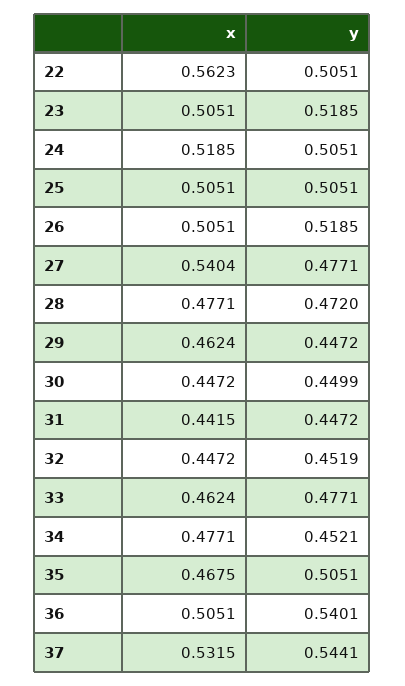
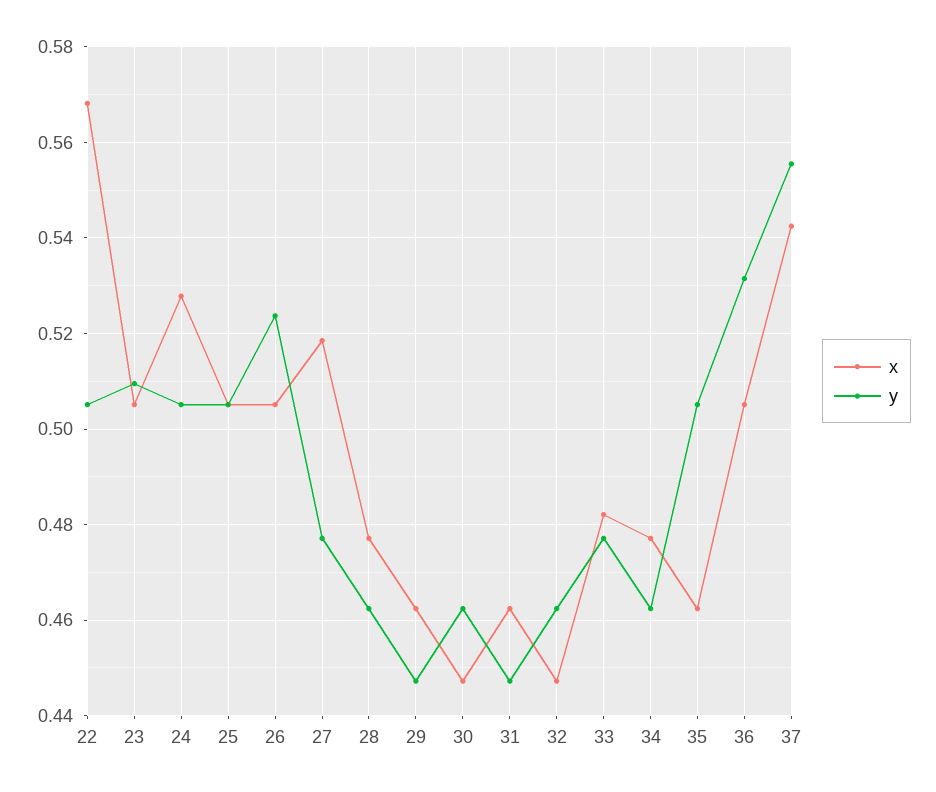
  {
    "x": {
-     "22": 0.5623,
+     "22": 0.568,
      "23": 0.5051,
-     "24": 0.5185,
+     "24": 0.528,
      "25": 0.5051,
      "26": 0.5051,
-     "27": 0.5404,
+     "27": 0.518,
      "28": 0.4771,
      "29": 0.4624,
      "30": 0.4472,
-     "31": 0.4415,
+     "31": 0.462,
      "32": 0.4472,
-     "33": 0.4624,
+     "33": 0.482,
      "34": 0.4771,
-     "35": 0.4675,
+     "35": 0.462,
      "36": 0.5051,
-     "37": 0.5315
+     "37": 0.542
    },
    "y": {
      "22": 0.5051,
-     "23": 0.5185,
+     "23": 0.51,
      "24": 0.5051,
      "25": 0.5051,
-     "26": 0.5185,
+     "26": 0.524,
      "27": 0.4771,
-     "28": 0.472,
+     "28": 0.462,
      "29": 0.4472,
-     "30": 0.4499,
+     "30": 0.462,
      "31": 0.4472,
-     "32": 0.4519,
+     "32": 0.462,
      "33": 0.4771,
-     "34": 0.4521,
+     "34": 0.462,
      "35": 0.5051,
-     "36": 0.5401,
+     "36": 0.532,
-     "37": 0.5441
+     "37": 0.556
    }
  }

